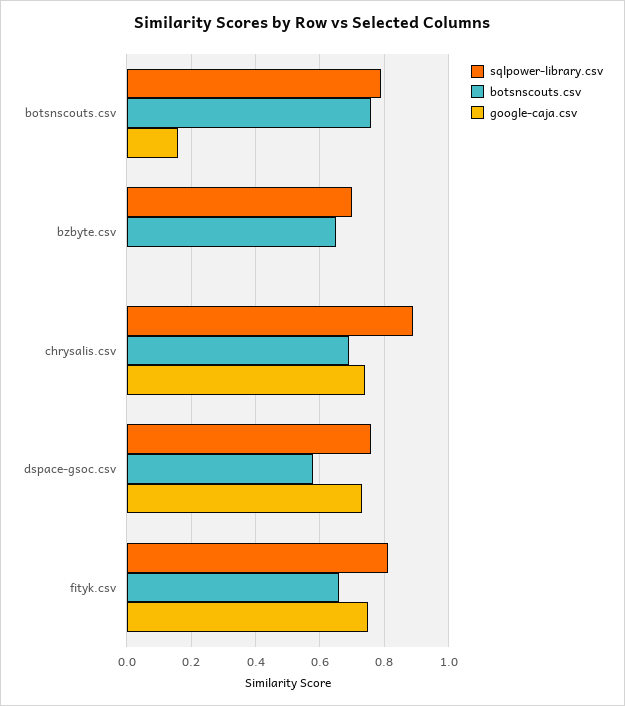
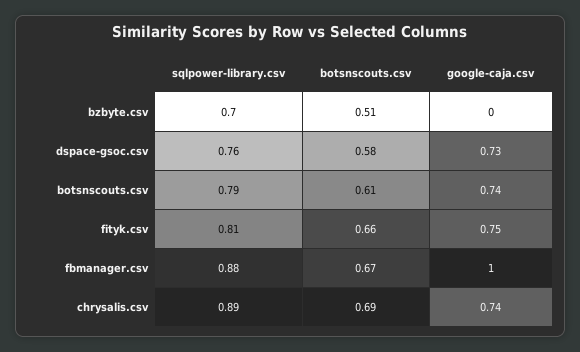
  {
    "sqlpower-library.csv": {
      "botsnscouts.csv": 0.79,
      "bzbyte.csv": 0.7,
      "chrysalis.csv": 0.89,
      "dspace-gsoc.csv": 0.76,
-     "fityk.csv": 0.81
+     "fityk.csv": 0.81,
+     "fbmanager.csv": 0.88
    },
    "botsnscouts.csv": {
-     "botsnscouts.csv": 0.75,
+     "botsnscouts.csv": 0.61,
-     "bzbyte.csv": 0.65,
+     "bzbyte.csv": 0.51,
      "chrysalis.csv": 0.69,
      "dspace-gsoc.csv": 0.58,
-     "fityk.csv": 0.66
+     "fityk.csv": 0.66,
+     "fbmanager.csv": 0.67
    },
    "google-caja.csv": {
-     "botsnscouts.csv": 0.15,
+     "botsnscouts.csv": 0.74,
      "bzbyte.csv": 0,
      "chrysalis.csv": 0.74,
      "dspace-gsoc.csv": 0.73,
-     "fityk.csv": 0.75
+     "fityk.csv": 0.75,
+     "fbmanager.csv": 1
    }
  }

